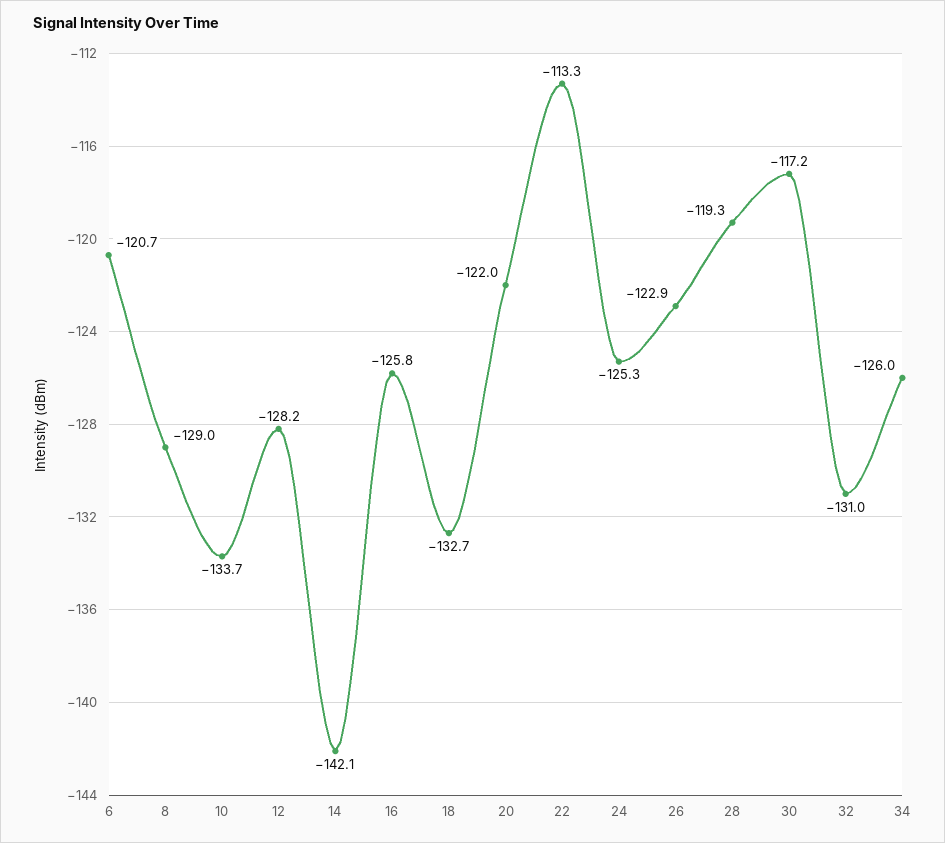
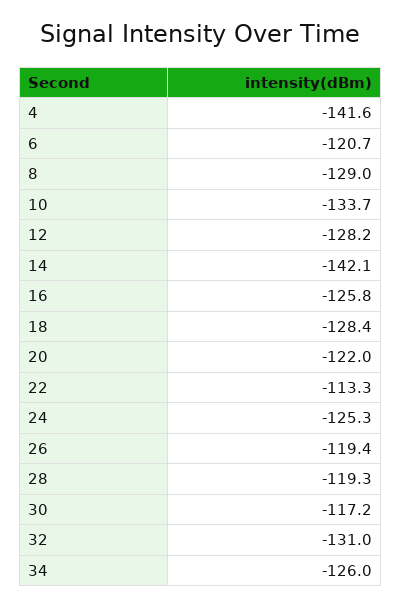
  {
    "6": -120.7,
    "8": -129,
    "10": -133.7,
    "12": -128.2,
    "14": -142.1,
    "16": -125.8,
-   "18": -132.7,
+   "18": -128.4,
    "20": -122,
    "22": -113.3,
    "24": -125.3,
-   "26": -122.9,
+   "26": -119.4,
    "28": -119.3,
    "30": -117.2,
    "32": -131,
-   "34": -126
+   "34": -126,
+   "4": -141.6
  }

